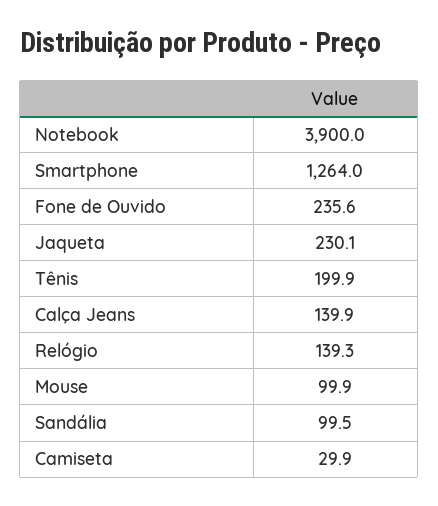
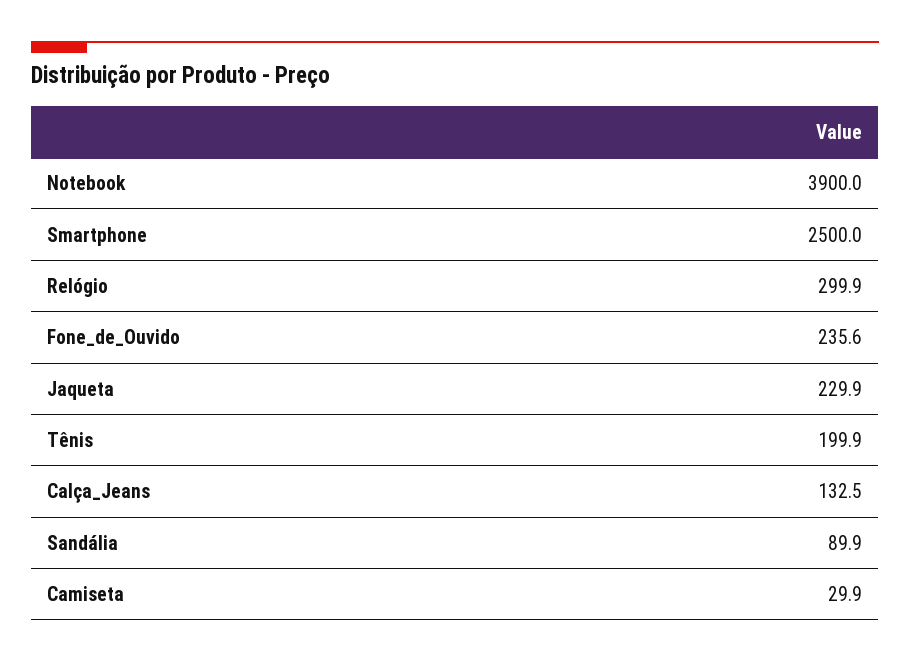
  {
    "Notebook": 3900,
-   "Smartphone": 1264,
+   "Smartphone": 2500,
    "Fone de Ouvido": 235.6,
-   "Jaqueta": 230.1,
+   "Jaqueta": 229.9,
    "Tênis": 199.9,
-   "Calça Jeans": 139.9,
+   "Calça Jeans": 132.5,
-   "Relógio": 139.3,
+   "Relógio": 299.9,
-   "Mouse": 99.9,
-   "Sandália": 99.5,
+   "Sandália": 89.9,
    "Camiseta": 29.9
  }

